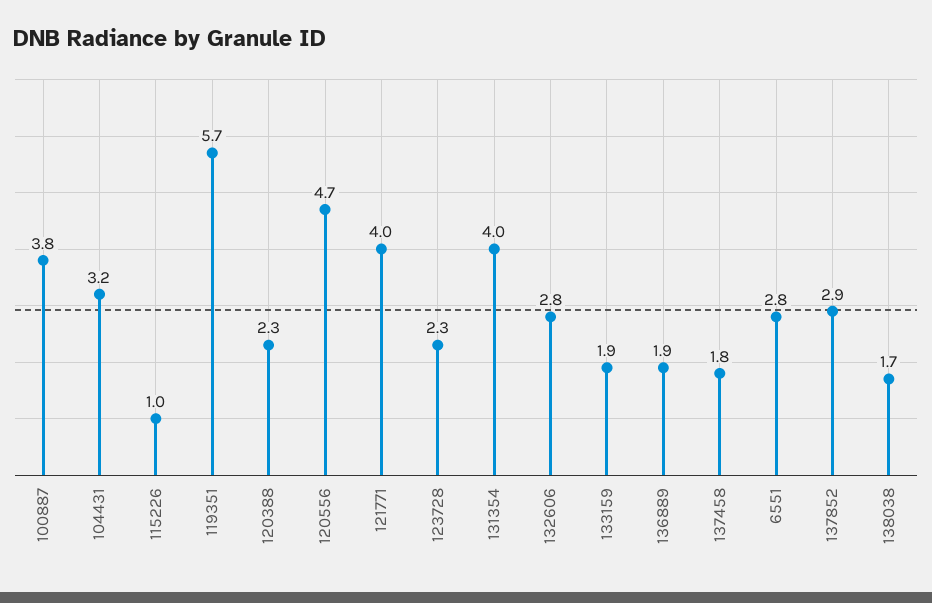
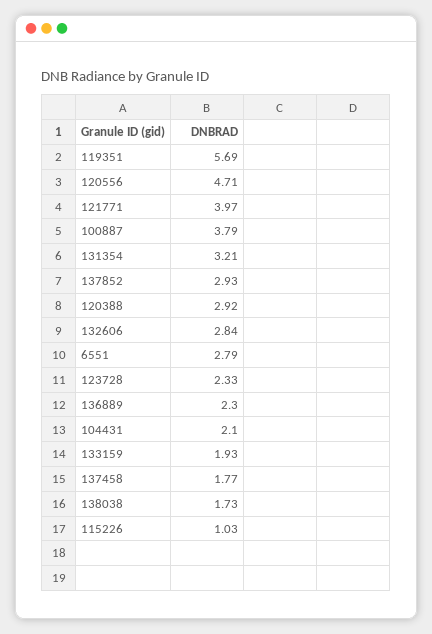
  {
    "100887": 3.79,
-   "104431": 3.2,
+   "104431": 2.1,
    "115226": 1.03,
    "119351": 5.69,
-   "120388": 2.3,
+   "120388": 2.92,
    "120556": 4.71,
    "121771": 3.97,
    "123728": 2.33,
-   "131354": 4,
+   "131354": 3.21,
    "132606": 2.84,
    "133159": 1.93,
-   "136889": 1.9,
+   "136889": 2.3,
    "137458": 1.77,
    "6551": 2.79,
    "137852": 2.93,
    "138038": 1.73
  }

